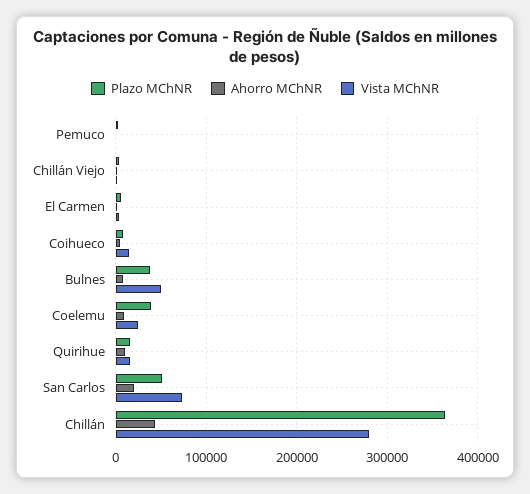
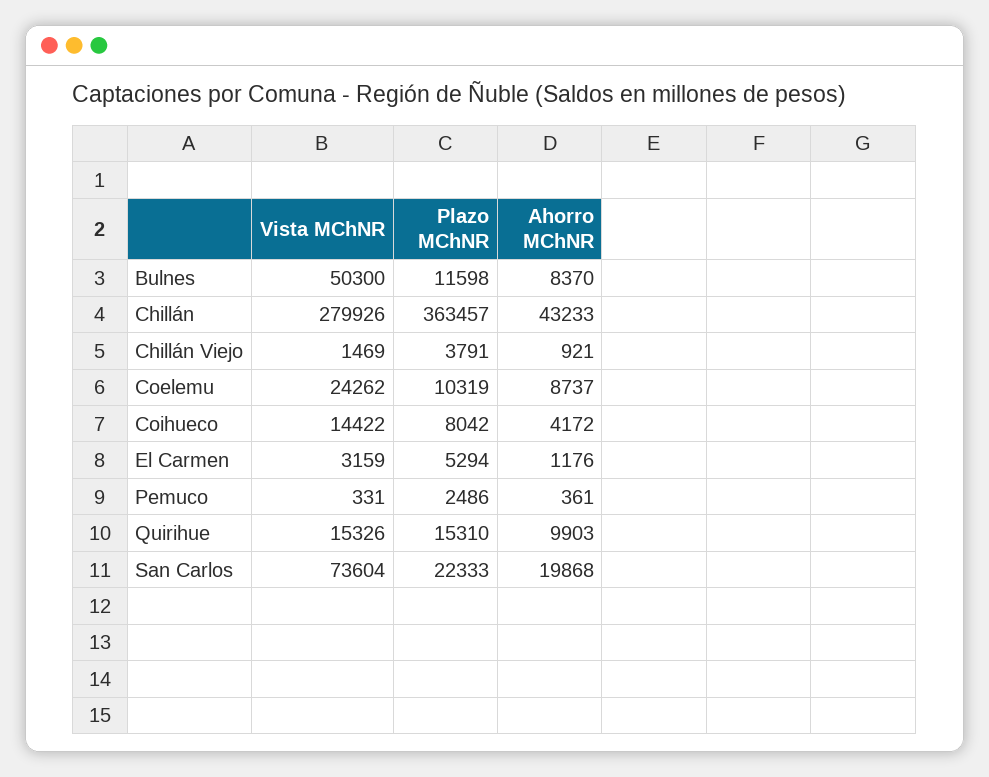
  {
    "Plazo MChNR": {
      "Pemuco": 2486,
      "Chillán Viejo": 3791,
      "El Carmen": 5294,
      "Coihueco": 8042,
-     "Bulnes": 40000,
+     "Bulnes": 11598,
-     "Coelemu": 40000,
+     "Coelemu": 10319,
      "Quirihue": 15310,
-     "San Carlos": 50000,
+     "San Carlos": 22333,
      "Chillán": 363457
    },
    "Ahorro MChNR": {
      "Pemuco": 361,
      "Chillán Viejo": 921,
      "El Carmen": 1176,
      "Coihueco": 4172,
      "Bulnes": 8370,
      "Coelemu": 8737,
      "Quirihue": 9903,
      "San Carlos": 19868,
      "Chillán": 43233
    },
    "Vista MChNR": {
      "Pemuco": 331,
      "Chillán Viejo": 1469,
      "El Carmen": 3159,
      "Coihueco": 14422,
      "Bulnes": 50300,
      "Coelemu": 24262,
      "Quirihue": 15326,
      "San Carlos": 73604,
      "Chillán": 279926
    }
  }

